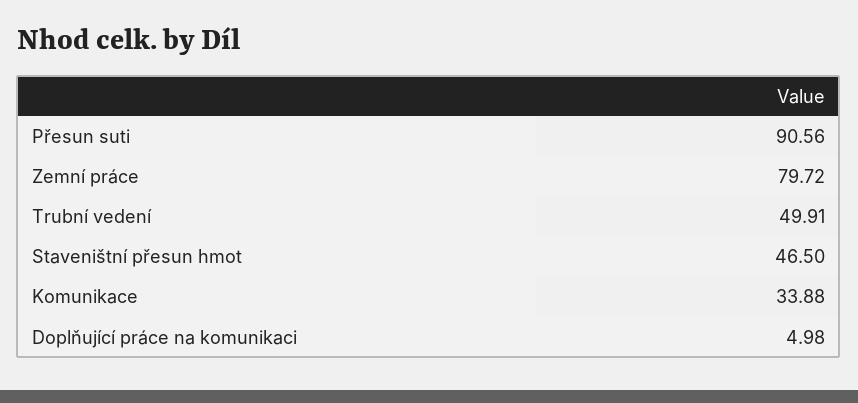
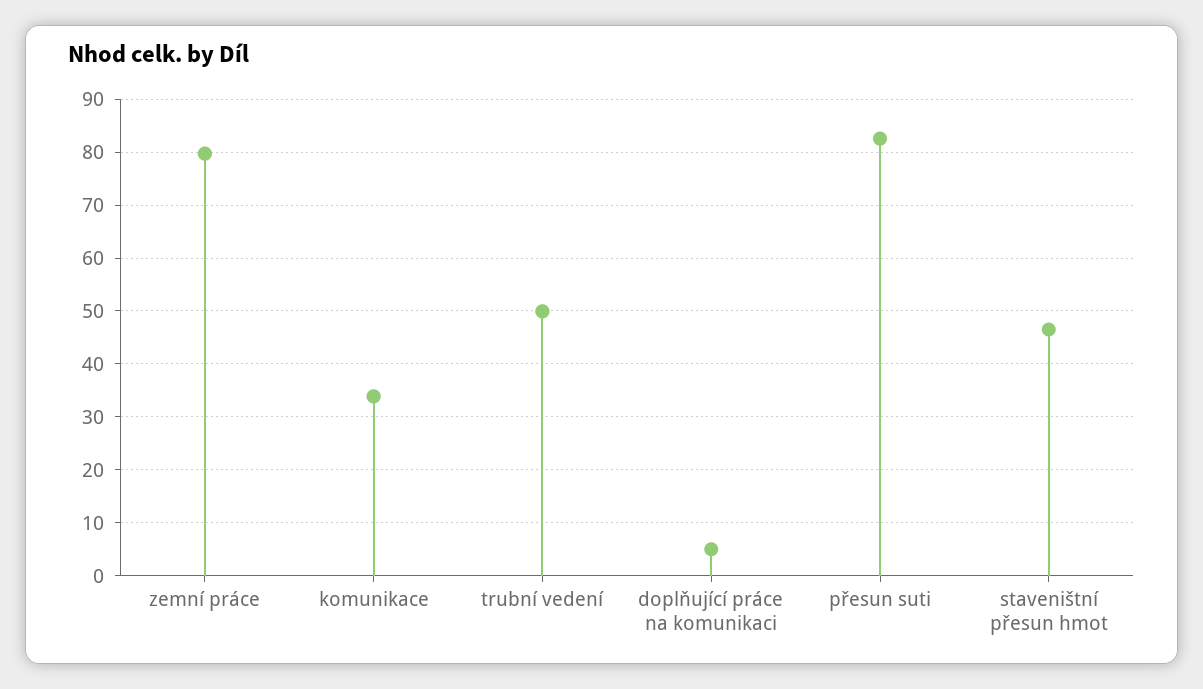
  {
-   "Přesun suti": 90.56,
+   "Přesun suti": 82,
    "Zemní práce": 79.72,
    "Trubní vedení": 49.91,
    "Staveništní přesun hmot": 46.5,
    "Komunikace": 33.88,
    "Doplňující práce na komunikaci": 4.98
  }

